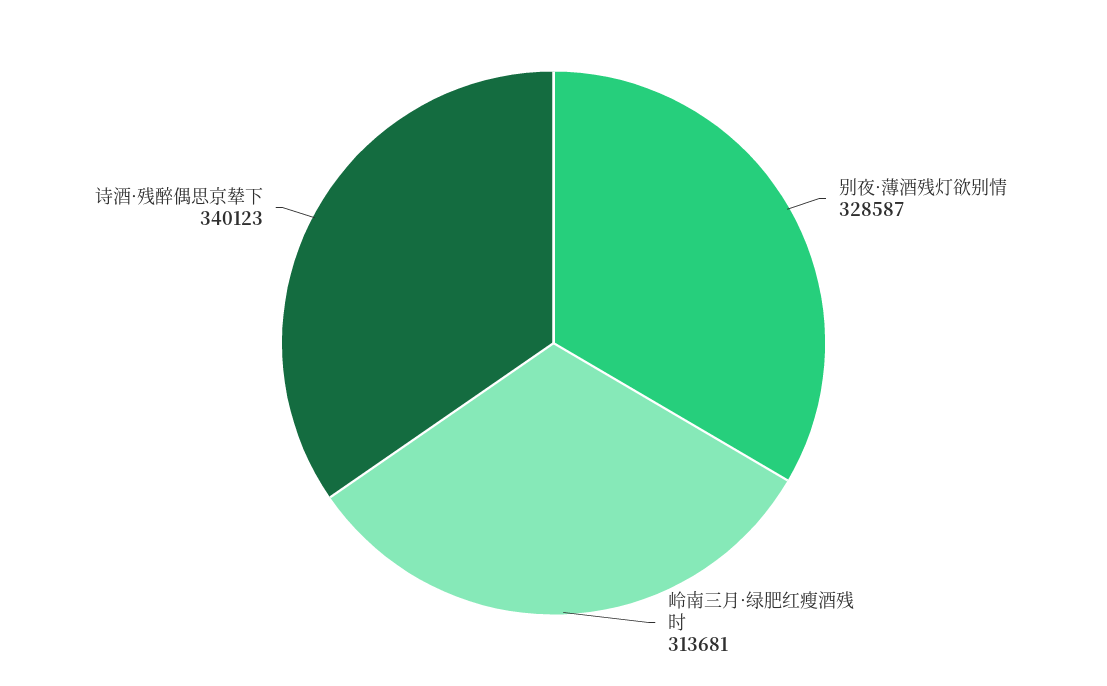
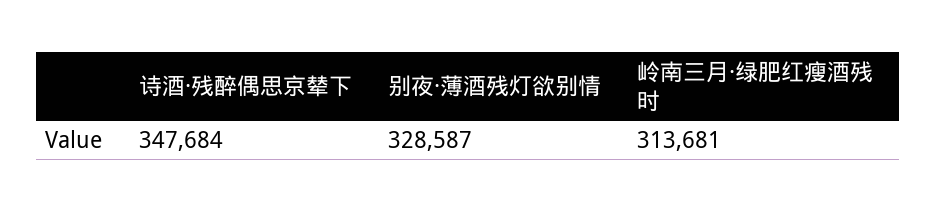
  {
    "别夜·薄酒残灯欲别情": 328587,
    "岭南三月·绿肥红瘦酒残时": 313681,
-   "诗酒·残醉偶思京辇下": 340123
+   "诗酒·残醉偶思京辇下": 347684
  }

